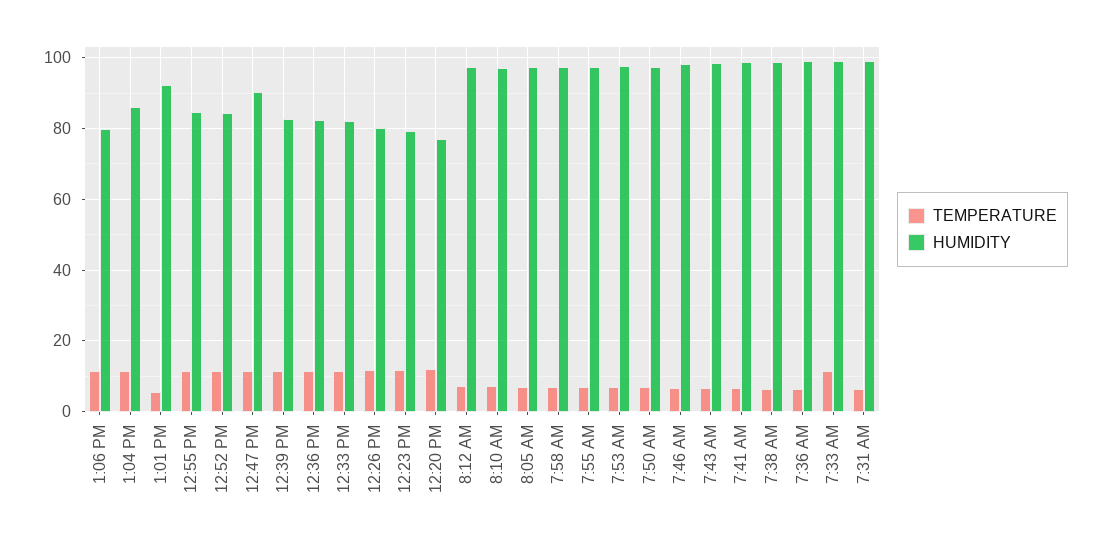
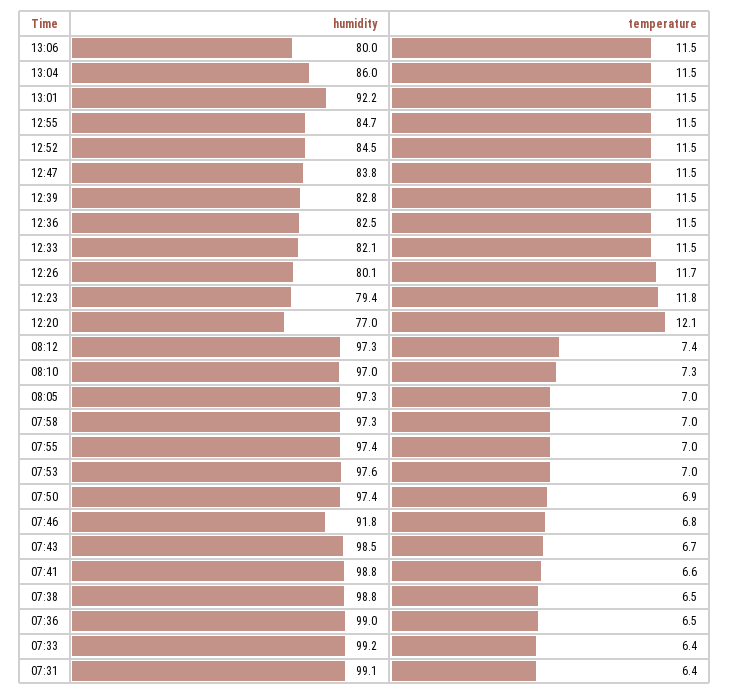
  {
    "TEMPERATURE": {
      "1:06 PM": 11.5,
      "1:04 PM": 11.5,
-     "1:01 PM": 6,
+     "1:01 PM": 11.5,
      "12:55 PM": 11.5,
      "12:52 PM": 11.5,
      "12:47 PM": 11.5,
      "12:39 PM": 11.5,
      "12:36 PM": 11.5,
      "12:33 PM": 11.5,
      "12:26 PM": 11.7,
      "12:23 PM": 11.8,
      "12:20 PM": 12.1,
      "8:12 AM": 7.4,
      "8:10 AM": 7.3,
      "8:05 AM": 7,
      "7:58 AM": 7,
      "7:55 AM": 7,
      "7:53 AM": 7,
      "7:50 AM": 6.9,
      "7:46 AM": 6.8,
      "7:43 AM": 6.7,
      "7:41 AM": 6.6,
      "7:38 AM": 6.5,
      "7:36 AM": 6.5,
-     "7:33 AM": 12,
+     "7:33 AM": 6.4,
      "7:31 AM": 6.4
    },
    "HUMIDITY": {
      "1:06 PM": 80,
      "1:04 PM": 86,
      "1:01 PM": 92.2,
      "12:55 PM": 84.7,
      "12:52 PM": 84.5,
-     "12:47 PM": 90,
+     "12:47 PM": 83.8,
      "12:39 PM": 82.8,
      "12:36 PM": 82.5,
      "12:33 PM": 82.1,
      "12:26 PM": 80.1,
      "12:23 PM": 79.4,
      "12:20 PM": 77,
      "8:12 AM": 97.3,
      "8:10 AM": 97,
      "8:05 AM": 97.3,
      "7:58 AM": 97.3,
      "7:55 AM": 97.4,
      "7:53 AM": 97.6,
      "7:50 AM": 97.4,
-     "7:46 AM": 98,
+     "7:46 AM": 91.8,
      "7:43 AM": 98.5,
      "7:41 AM": 98.8,
      "7:38 AM": 98.8,
      "7:36 AM": 99,
      "7:33 AM": 99.2,
      "7:31 AM": 99.1
    }
  }

